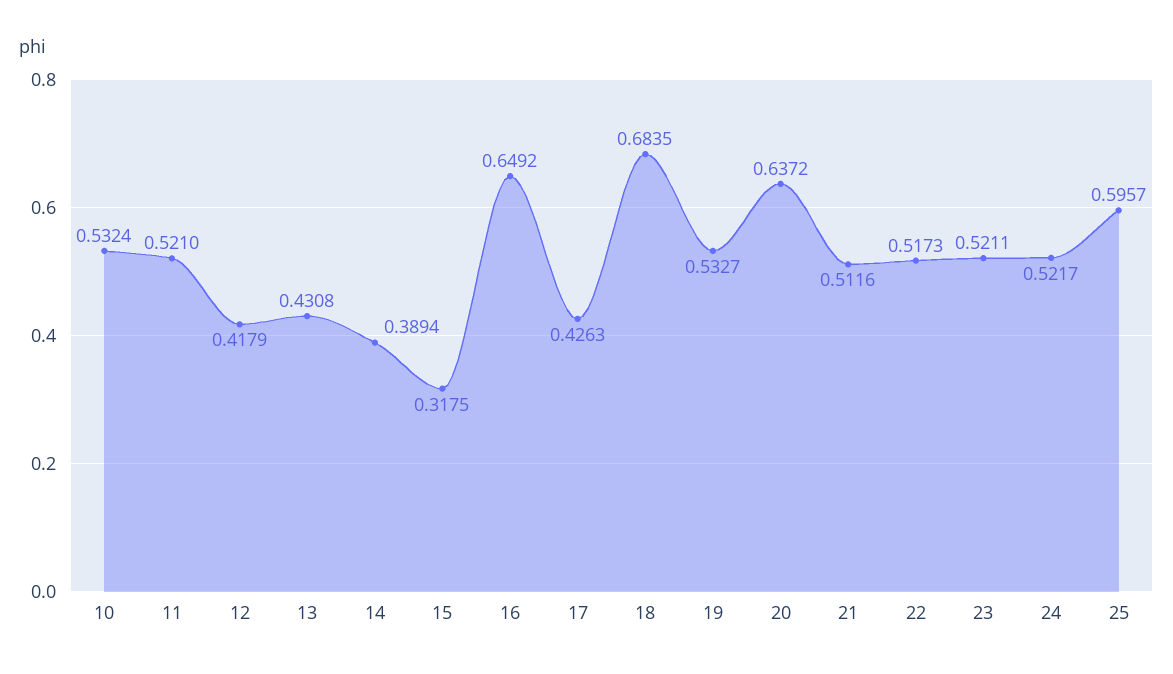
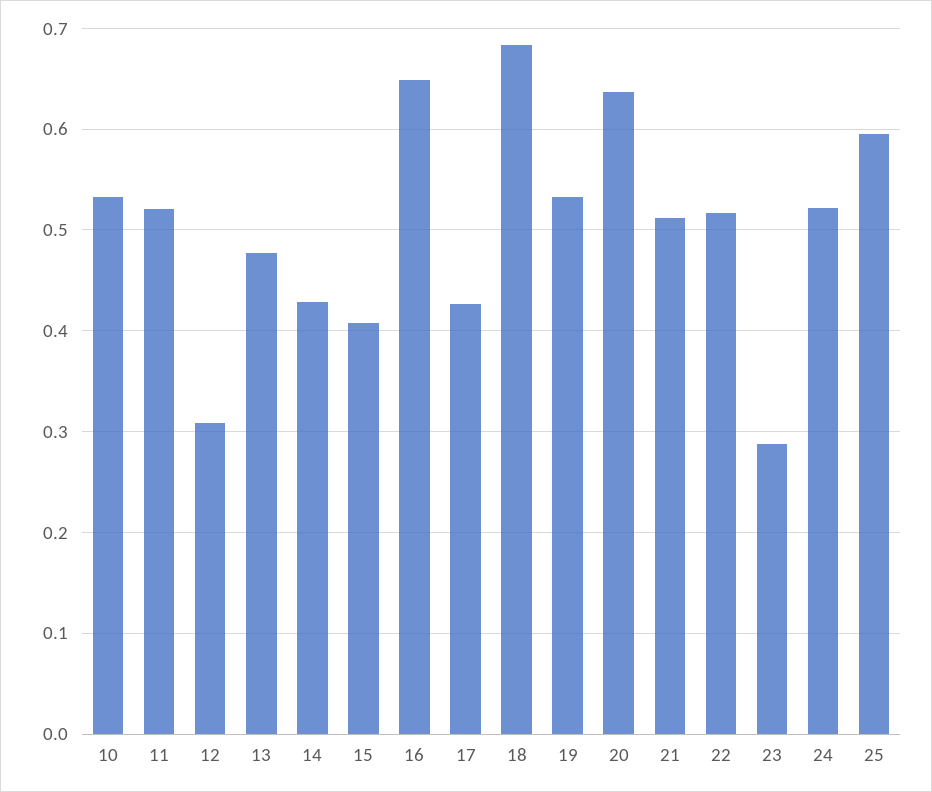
  {
    "10": 0.5324,
    "11": 0.521,
-   "12": 0.4179,
+   "12": 0.31,
-   "13": 0.4308,
+   "13": 0.48,
-   "14": 0.3894,
+   "14": 0.43,
-   "15": 0.3175,
+   "15": 0.41,
    "16": 0.6492,
    "17": 0.4263,
    "18": 0.6835,
    "19": 0.5327,
    "20": 0.6372,
    "21": 0.5116,
    "22": 0.5173,
-   "23": 0.5211,
+   "23": 0.29,
    "24": 0.5217,
    "25": 0.5957
  }

